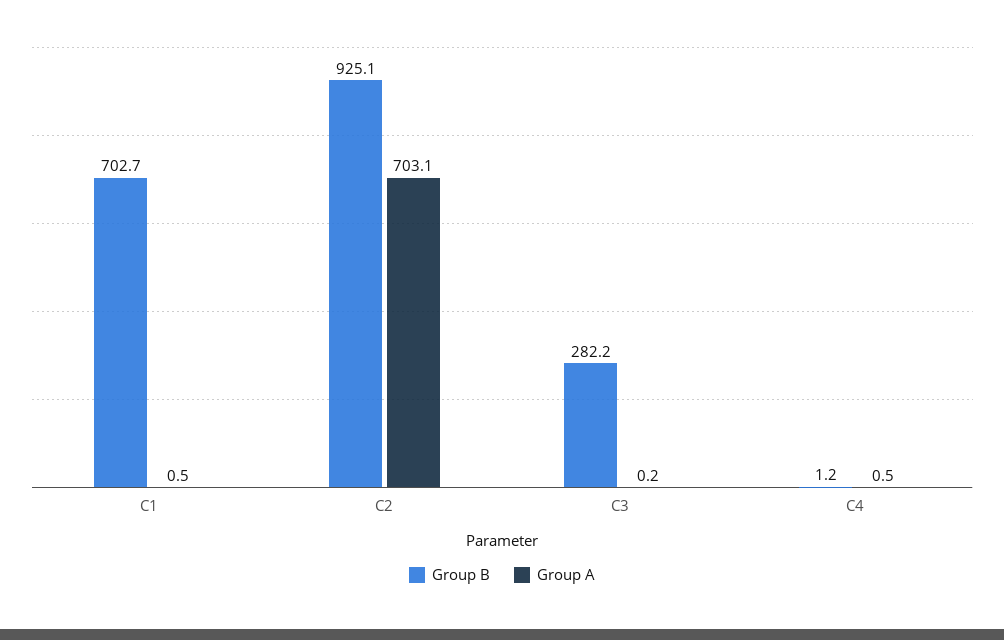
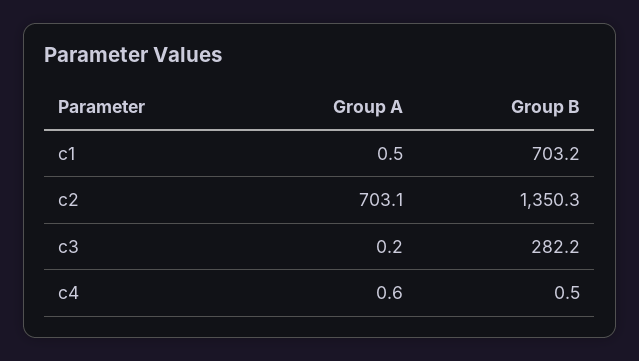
  {
    "Group B": {
-     "C1": 702.7,
+     "C1": 703.2,
-     "C2": 925.1,
+     "C2": 1350.3,
      "C3": 282.2,
-     "C4": 1.2
+     "C4": 0.5
    },
    "Group A": {
      "C1": 0.5,
      "C2": 703.1,
      "C3": 0.2,
-     "C4": 0.5
+     "C4": 0.6
    }
  }

